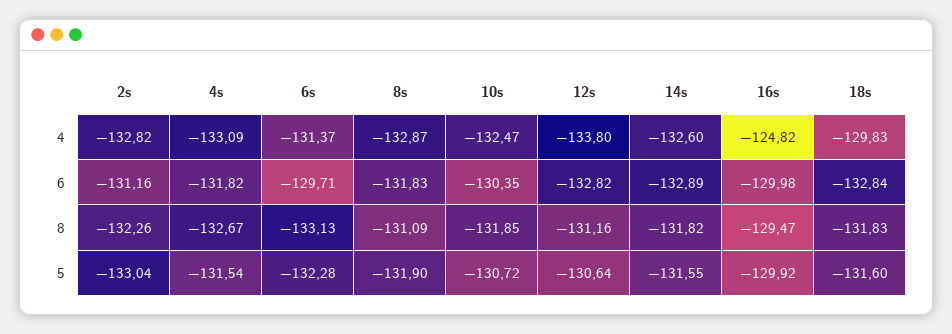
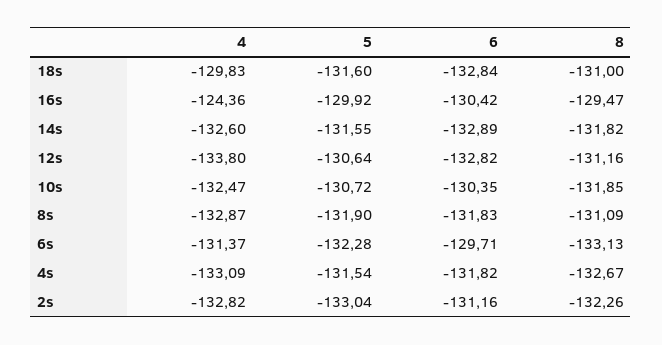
  {
    "2s": {
      "4": -132.82,
      "6": -131.16,
      "8": -132.26,
      "5": -133.04
    },
    "4s": {
      "4": -133.09,
      "6": -131.82,
      "8": -132.67,
      "5": -131.54
    },
    "6s": {
      "4": -131.37,
      "6": -129.71,
      "8": -133.13,
      "5": -132.28
    },
    "8s": {
      "4": -132.87,
      "6": -131.83,
      "8": -131.09,
      "5": -131.9
    },
    "10s": {
      "4": -132.47,
      "6": -130.35,
      "8": -131.85,
      "5": -130.72
    },
    "12s": {
      "4": -133.8,
      "6": -132.82,
      "8": -131.16,
      "5": -130.64
    },
    "14s": {
      "4": -132.6,
      "6": -132.89,
      "8": -131.82,
      "5": -131.55
    },
    "16s": {
-     "4": -124.82,
+     "4": -124.36,
-     "6": -129.98,
+     "6": -130.42,
      "8": -129.47,
      "5": -129.92
    },
    "18s": {
      "4": -129.83,
      "6": -132.84,
-     "8": -131.83,
+     "8": -131,
      "5": -131.6
    }
  }

